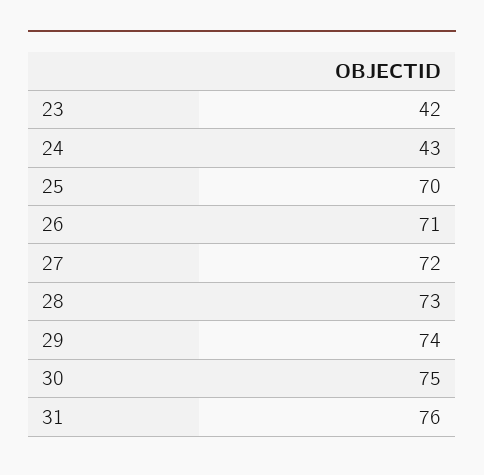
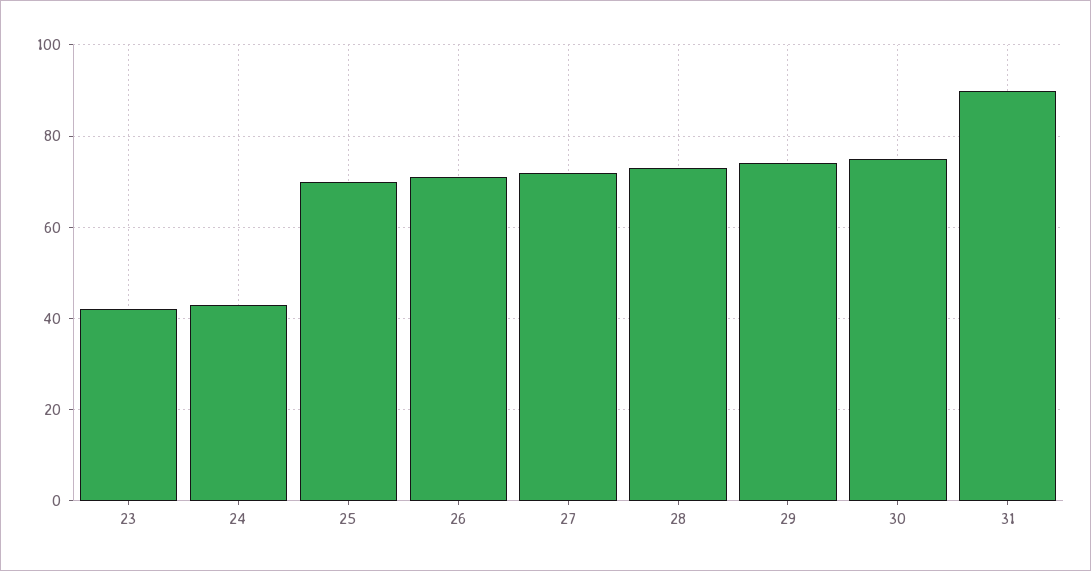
  {
    "23": 42,
    "24": 43,
    "25": 70,
    "26": 71,
    "27": 72,
    "28": 73,
    "29": 74,
    "30": 75,
-   "31": 76
+   "31": 90
  }

